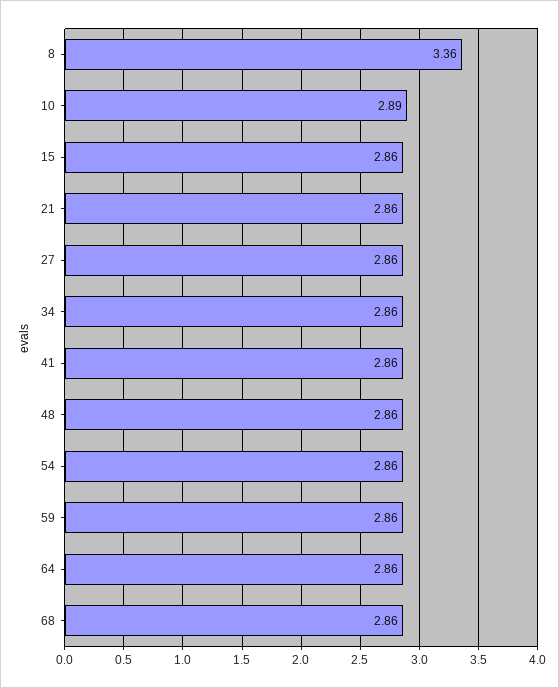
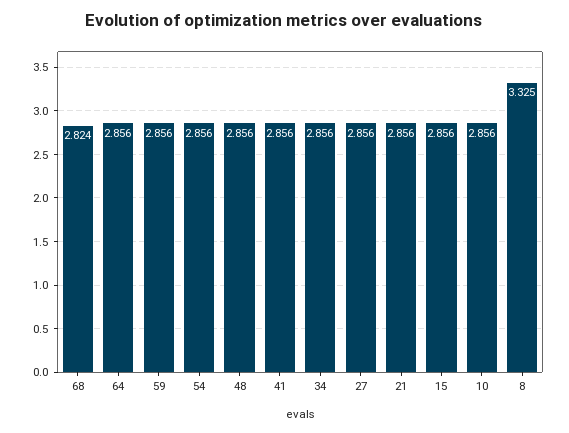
  {
-   "8": 3.36,
+   "8": 3.325,
-   "10": 2.89,
+   "10": 2.856,
    "15": 2.856,
    "21": 2.856,
    "27": 2.856,
    "34": 2.856,
    "41": 2.856,
    "48": 2.856,
    "54": 2.856,
    "59": 2.856,
    "64": 2.856,
-   "68": 2.86
+   "68": 2.824
  }

